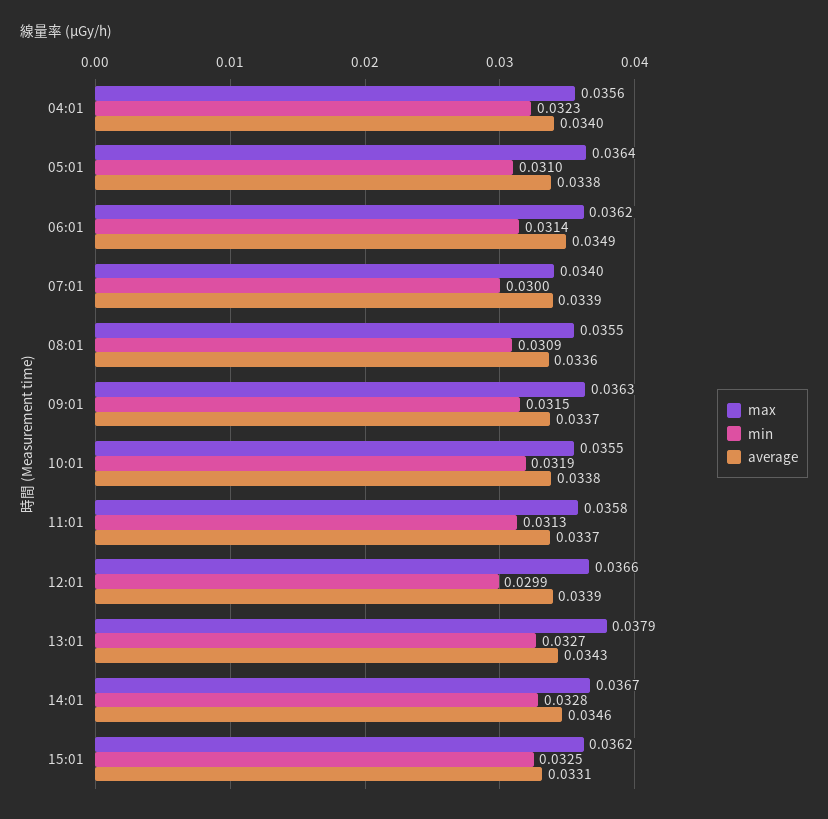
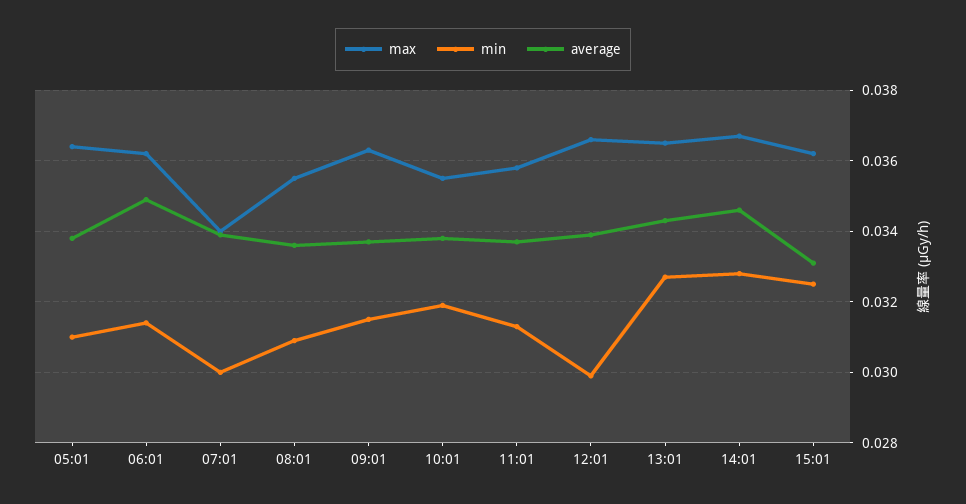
  {
    "max": {
-     "04:01": 0.0356,
      "05:01": 0.0364,
      "06:01": 0.0362,
      "07:01": 0.034,
      "08:01": 0.0355,
      "09:01": 0.0363,
      "10:01": 0.0355,
      "11:01": 0.0358,
      "12:01": 0.0366,
-     "13:01": 0.0379,
+     "13:01": 0.0365,
      "14:01": 0.0367,
      "15:01": 0.0362
    },
    "min": {
-     "04:01": 0.0323,
      "05:01": 0.031,
      "06:01": 0.0314,
      "07:01": 0.03,
      "08:01": 0.0309,
      "09:01": 0.0315,
      "10:01": 0.0319,
      "11:01": 0.0313,
      "12:01": 0.0299,
      "13:01": 0.0327,
      "14:01": 0.0328,
      "15:01": 0.0325
    },
    "average": {
-     "04:01": 0.034,
      "05:01": 0.0338,
      "06:01": 0.0349,
      "07:01": 0.0339,
      "08:01": 0.0336,
      "09:01": 0.0337,
      "10:01": 0.0338,
      "11:01": 0.0337,
      "12:01": 0.0339,
      "13:01": 0.0343,
      "14:01": 0.0346,
      "15:01": 0.0331
    }
  }

